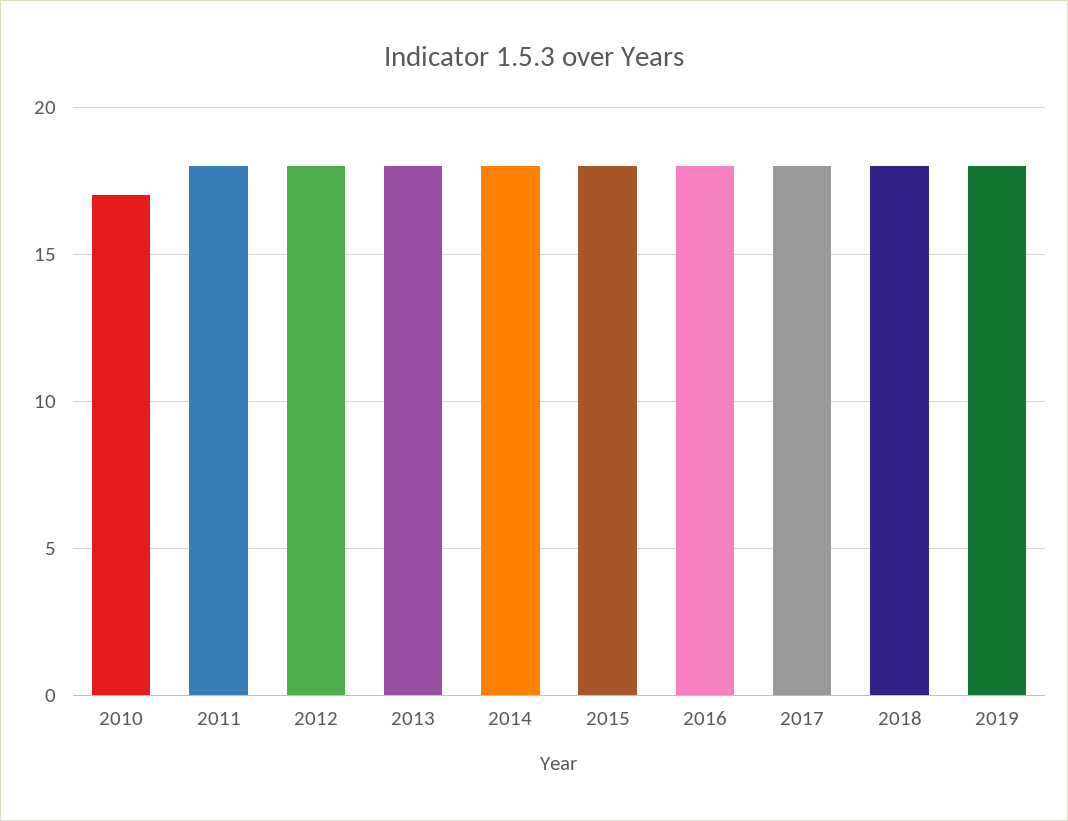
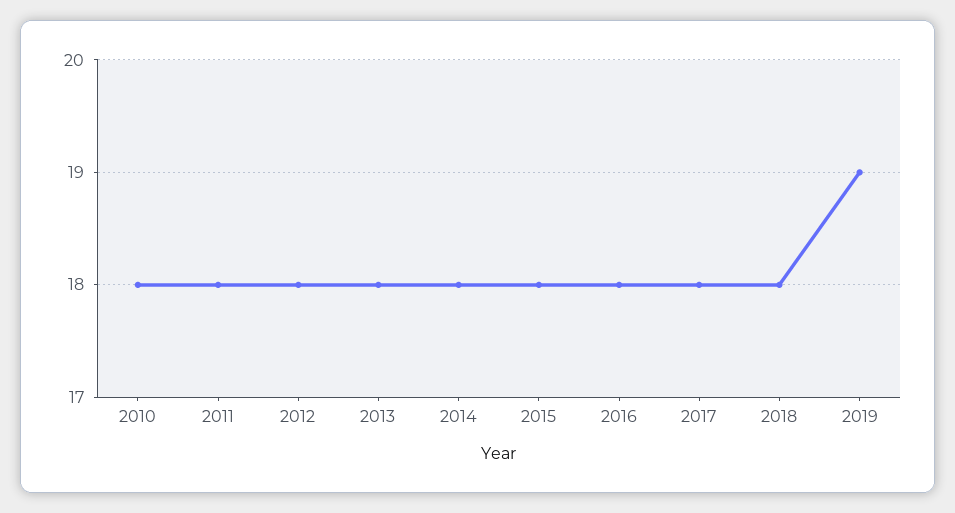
  {
-   "2010": 17,
+   "2010": 18,
    "2011": 18,
    "2012": 18,
    "2013": 18,
    "2014": 18,
    "2015": 18,
    "2016": 18,
    "2017": 18,
    "2018": 18,
-   "2019": 18
+   "2019": 19
  }

